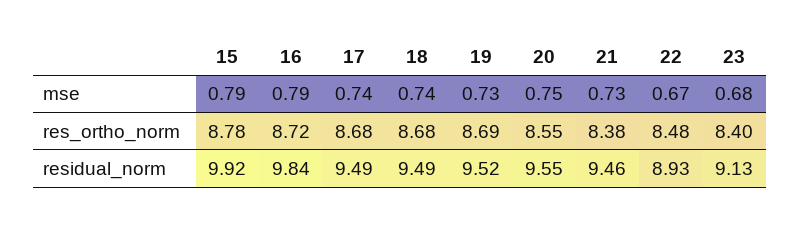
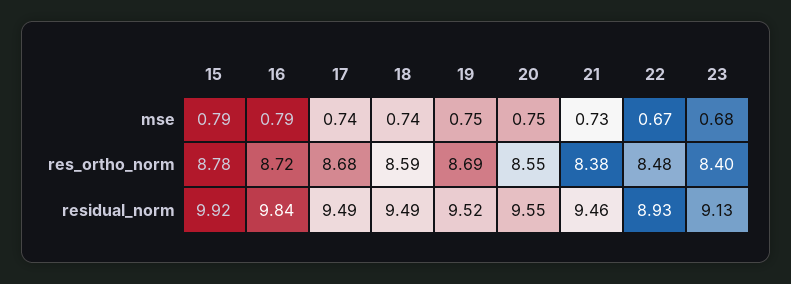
  {
    "15": {
      "mse": 0.79,
      "res_ortho_norm": 8.78,
      "residual_norm": 9.92
    },
    "16": {
      "mse": 0.79,
      "res_ortho_norm": 8.72,
      "residual_norm": 9.84
    },
    "17": {
      "mse": 0.74,
      "res_ortho_norm": 8.68,
      "residual_norm": 9.49
    },
    "18": {
      "mse": 0.74,
-     "res_ortho_norm": 8.68,
+     "res_ortho_norm": 8.59,
      "residual_norm": 9.49
    },
    "19": {
-     "mse": 0.73,
+     "mse": 0.75,
      "res_ortho_norm": 8.69,
      "residual_norm": 9.52
    },
    "20": {
      "mse": 0.75,
      "res_ortho_norm": 8.55,
      "residual_norm": 9.55
    },
    "21": {
      "mse": 0.73,
      "res_ortho_norm": 8.38,
      "residual_norm": 9.46
    },
    "22": {
      "mse": 0.67,
      "res_ortho_norm": 8.48,
      "residual_norm": 8.93
    },
    "23": {
      "mse": 0.68,
      "res_ortho_norm": 8.4,
      "residual_norm": 9.13
    }
  }

